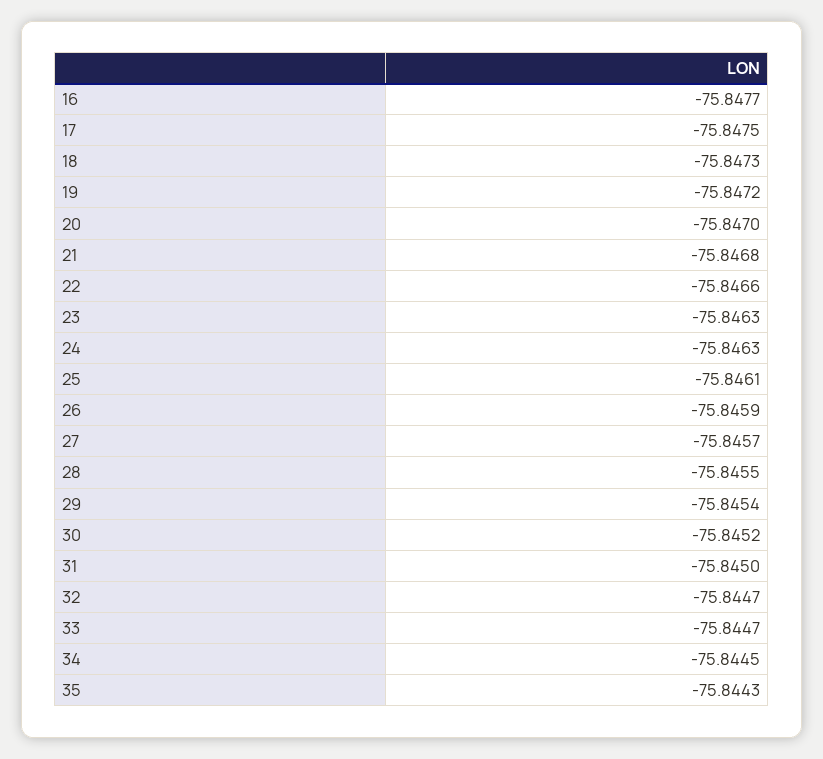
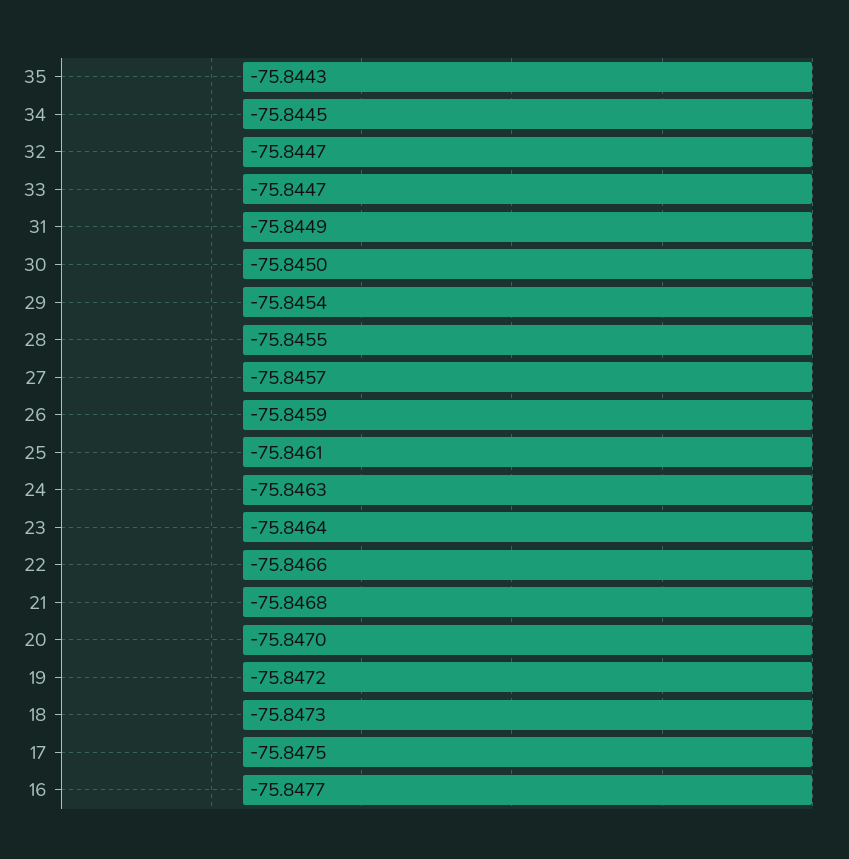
  {
    "16": -75.8477,
    "17": -75.8475,
    "18": -75.8473,
    "19": -75.8472,
    "20": -75.847,
    "21": -75.8468,
    "22": -75.8466,
-   "23": -75.8463,
+   "23": -75.8464,
    "24": -75.8463,
    "25": -75.8461,
    "26": -75.8459,
    "27": -75.8457,
    "28": -75.8455,
    "29": -75.8454,
-   "30": -75.8452,
+   "30": -75.845,
-   "31": -75.845,
+   "31": -75.8449,
    "32": -75.8447,
    "33": -75.8447,
    "34": -75.8445,
    "35": -75.8443
  }

